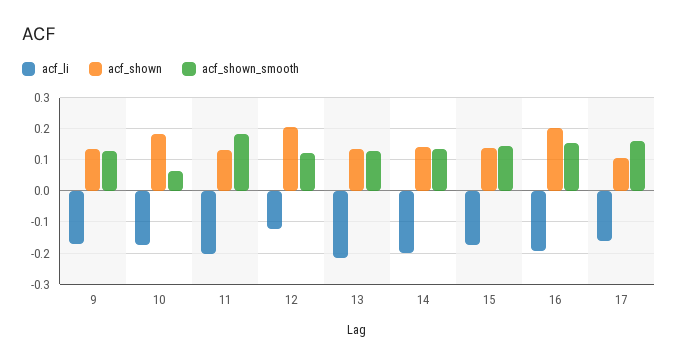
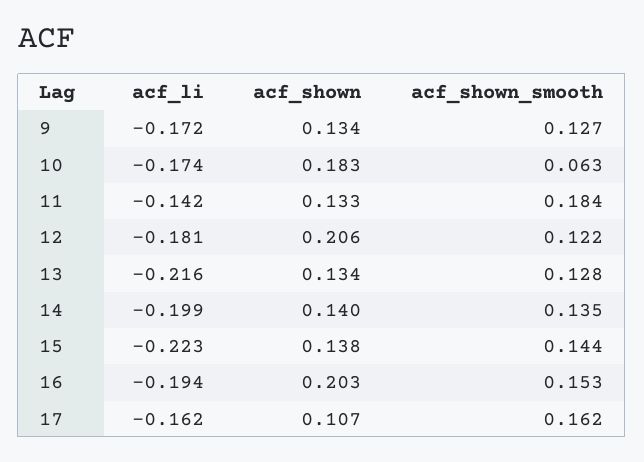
  {
    "acf_li": {
      "9": -0.172,
      "10": -0.174,
-     "11": -0.2,
+     "11": -0.142,
-     "12": -0.12,
+     "12": -0.181,
      "13": -0.216,
      "14": -0.199,
-     "15": -0.18,
+     "15": -0.223,
      "16": -0.194,
      "17": -0.162
    },
    "acf_shown": {
      "9": 0.134,
      "10": 0.183,
      "11": 0.133,
      "12": 0.206,
      "13": 0.134,
      "14": 0.14,
      "15": 0.138,
      "16": 0.203,
      "17": 0.107
    },
    "acf_shown_smooth": {
      "9": 0.127,
      "10": 0.063,
      "11": 0.184,
      "12": 0.122,
      "13": 0.128,
      "14": 0.135,
      "15": 0.144,
      "16": 0.153,
      "17": 0.162
    }
  }

